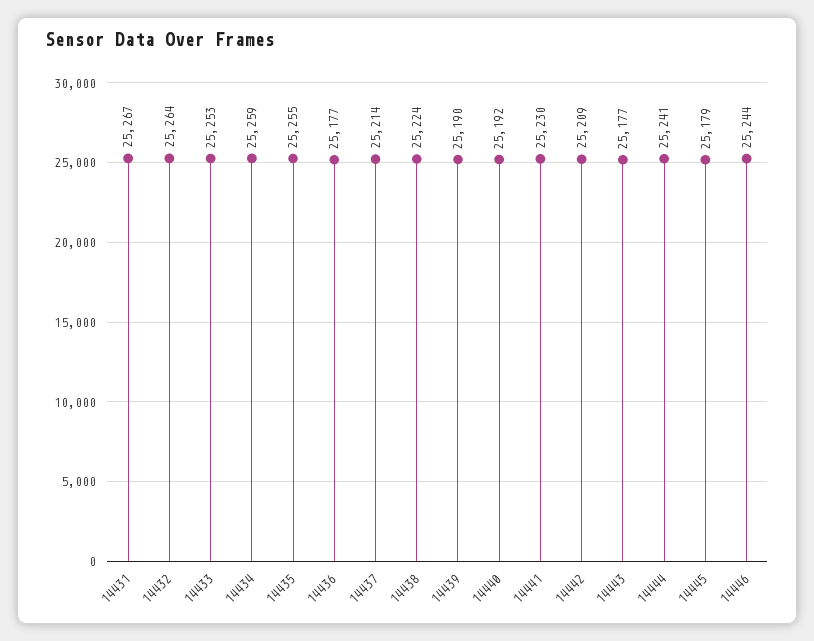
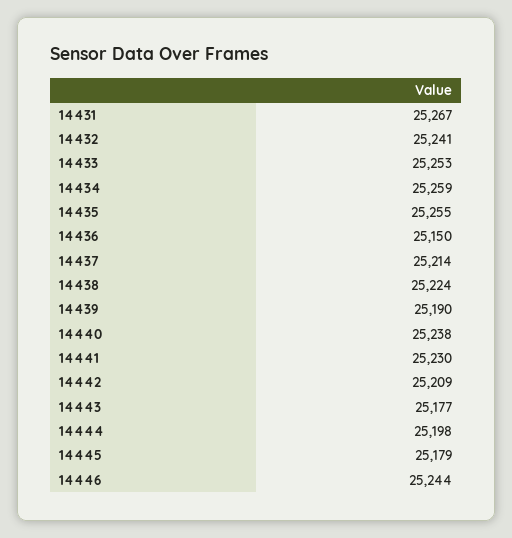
  {
    "14431": 25267,
-   "14432": 25264,
+   "14432": 25241,
    "14433": 25253,
    "14434": 25259,
    "14435": 25255,
-   "14436": 25177,
+   "14436": 25150,
    "14437": 25214,
    "14438": 25224,
    "14439": 25190,
-   "14440": 25192,
+   "14440": 25238,
    "14441": 25230,
    "14442": 25209,
    "14443": 25177,
-   "14444": 25241,
+   "14444": 25198,
    "14445": 25179,
    "14446": 25244
  }

